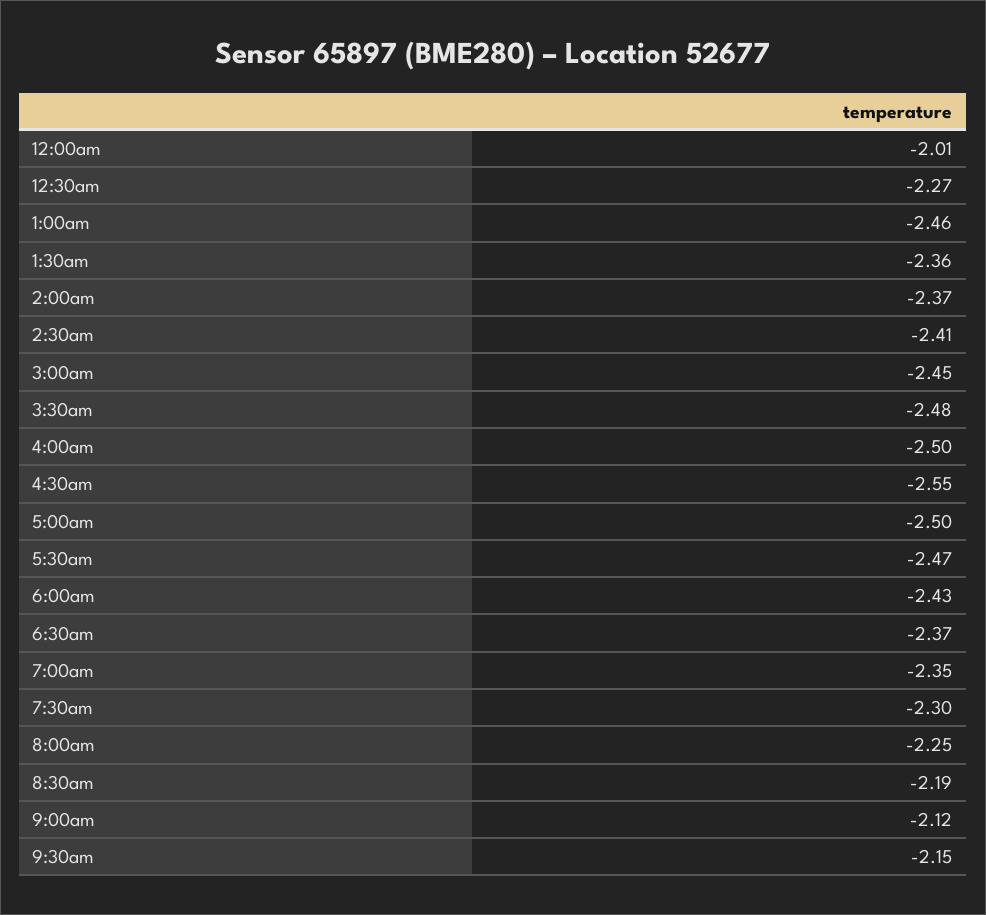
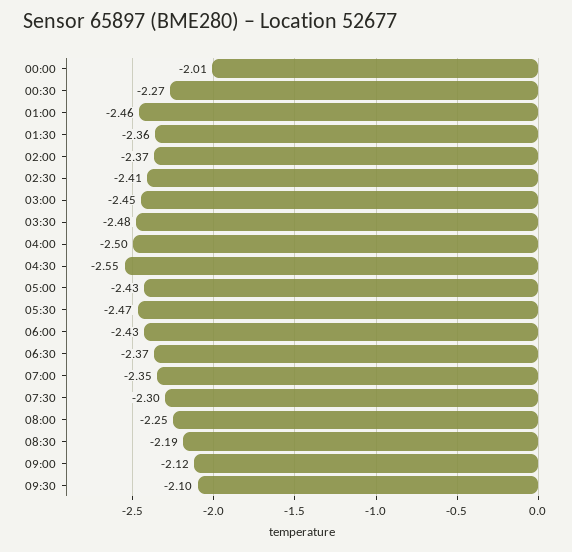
  {
    "12:00am": -2.01,
    "12:30am": -2.27,
    "1:00am": -2.46,
    "1:30am": -2.36,
    "2:00am": -2.37,
    "2:30am": -2.41,
    "3:00am": -2.45,
    "3:30am": -2.48,
    "4:00am": -2.5,
    "4:30am": -2.55,
-   "5:00am": -2.5,
+   "5:00am": -2.43,
    "5:30am": -2.47,
    "6:00am": -2.43,
    "6:30am": -2.37,
    "7:00am": -2.35,
    "7:30am": -2.3,
    "8:00am": -2.25,
    "8:30am": -2.19,
    "9:00am": -2.12,
-   "9:30am": -2.15
+   "9:30am": -2.1
  }

